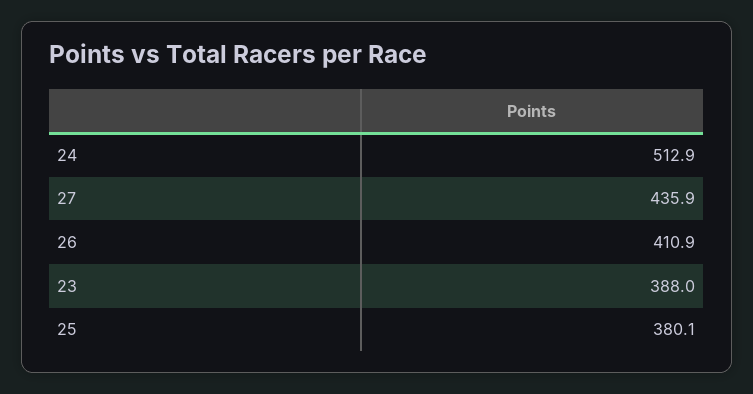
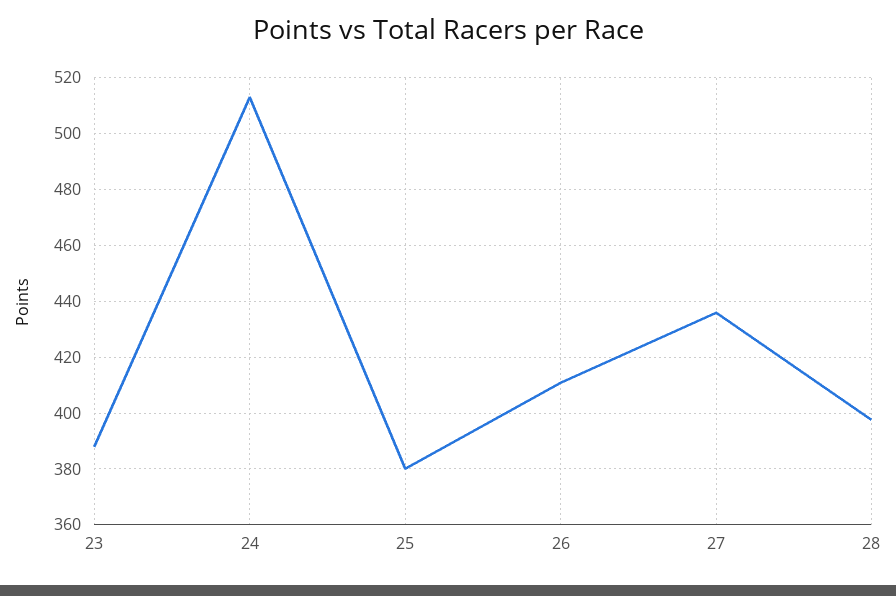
  {
    "24": 512.9,
    "27": 435.9,
    "26": 410.9,
    "23": 388,
-   "25": 380.1
+   "25": 380.1,
+   "28": 397.5
  }

